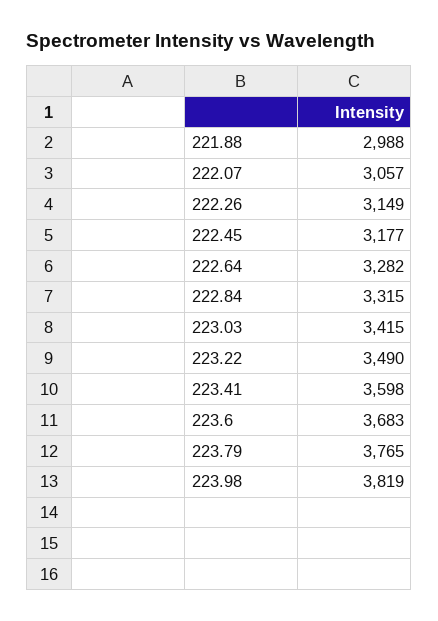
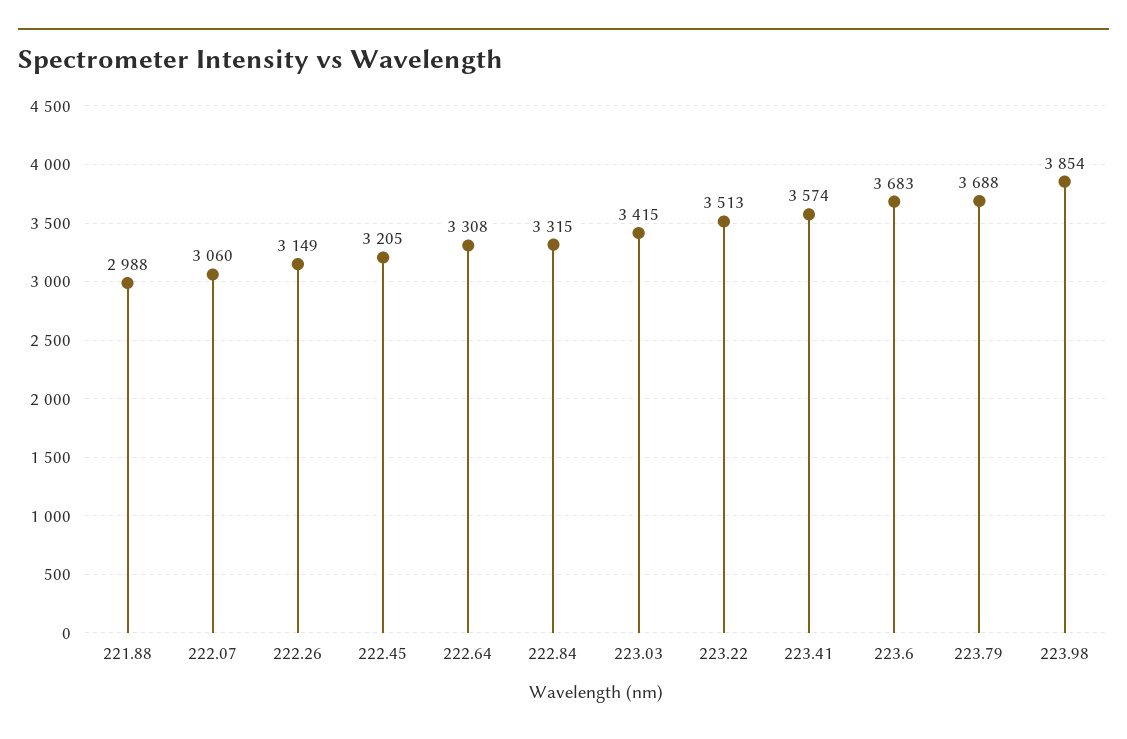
  {
    "221.88": 2988,
-   "222.07": 3057,
+   "222.07": 3060,
    "222.26": 3149,
-   "222.45": 3177,
+   "222.45": 3205,
-   "222.64": 3282,
+   "222.64": 3308,
    "222.84": 3315,
    "223.03": 3415,
-   "223.22": 3490,
+   "223.22": 3513,
-   "223.41": 3598,
+   "223.41": 3574,
    "223.6": 3683,
-   "223.79": 3765,
+   "223.79": 3688,
-   "223.98": 3819
+   "223.98": 3854
  }

